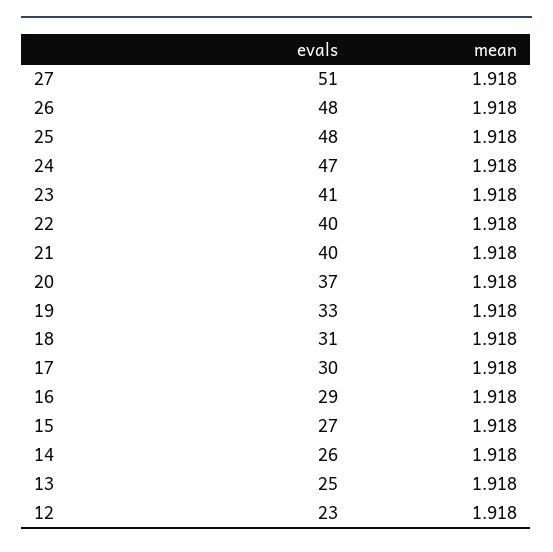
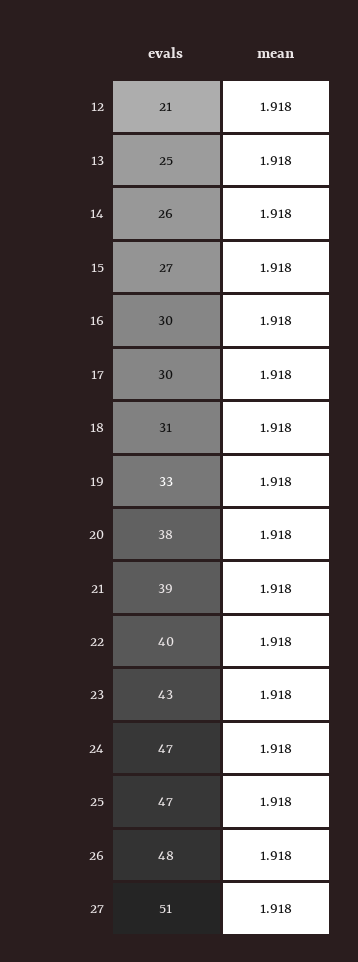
  {
    "evals": {
      "27": 51,
      "26": 48,
-     "25": 48,
+     "25": 47,
      "24": 47,
-     "23": 41,
+     "23": 43,
      "22": 40,
-     "21": 40,
+     "21": 39,
-     "20": 37,
+     "20": 38,
      "19": 33,
      "18": 31,
      "17": 30,
-     "16": 29,
+     "16": 30,
      "15": 27,
      "14": 26,
      "13": 25,
-     "12": 23
+     "12": 21
    },
    "mean": {
      "27": 1.918,
      "26": 1.918,
      "25": 1.918,
      "24": 1.918,
      "23": 1.918,
      "22": 1.918,
      "21": 1.918,
      "20": 1.918,
      "19": 1.918,
      "18": 1.918,
      "17": 1.918,
      "16": 1.918,
      "15": 1.918,
      "14": 1.918,
      "13": 1.918,
      "12": 1.918
    }
  }

